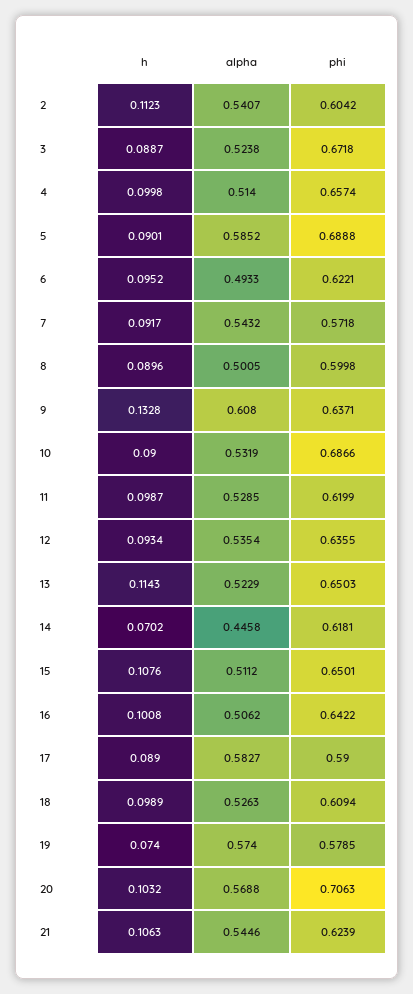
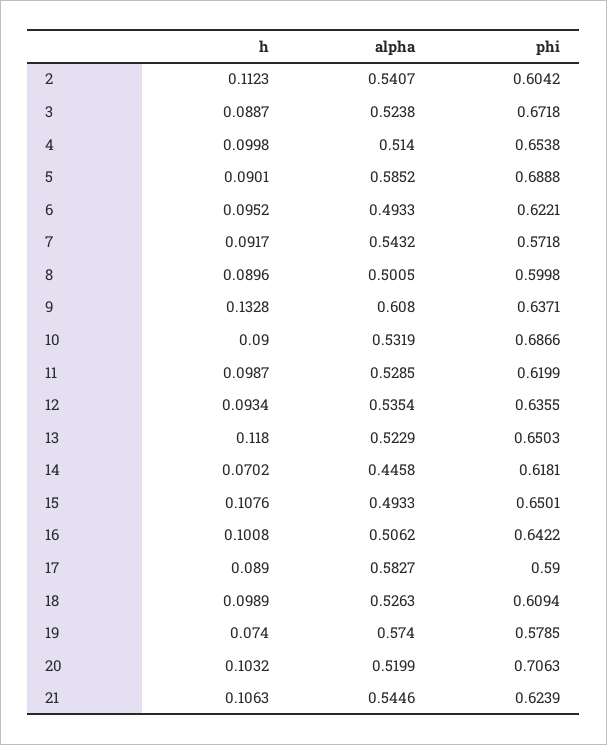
  {
    "h": {
      "2": 0.1123,
      "3": 0.0887,
      "4": 0.0998,
      "5": 0.0901,
      "6": 0.0952,
      "7": 0.0917,
      "8": 0.0896,
      "9": 0.1328,
      "10": 0.09,
      "11": 0.0987,
      "12": 0.0934,
-     "13": 0.1143,
+     "13": 0.118,
      "14": 0.0702,
      "15": 0.1076,
      "16": 0.1008,
      "17": 0.089,
      "18": 0.0989,
      "19": 0.074,
      "20": 0.1032,
      "21": 0.1063
    },
    "alpha": {
      "2": 0.5407,
      "3": 0.5238,
      "4": 0.514,
      "5": 0.5852,
      "6": 0.4933,
      "7": 0.5432,
      "8": 0.5005,
      "9": 0.608,
      "10": 0.5319,
      "11": 0.5285,
      "12": 0.5354,
      "13": 0.5229,
      "14": 0.4458,
-     "15": 0.5112,
+     "15": 0.4933,
      "16": 0.5062,
      "17": 0.5827,
      "18": 0.5263,
      "19": 0.574,
-     "20": 0.5688,
+     "20": 0.5199,
      "21": 0.5446
    },
    "phi": {
      "2": 0.6042,
      "3": 0.6718,
-     "4": 0.6574,
+     "4": 0.6538,
      "5": 0.6888,
      "6": 0.6221,
      "7": 0.5718,
      "8": 0.5998,
      "9": 0.6371,
      "10": 0.6866,
      "11": 0.6199,
      "12": 0.6355,
      "13": 0.6503,
      "14": 0.6181,
      "15": 0.6501,
      "16": 0.6422,
      "17": 0.59,
      "18": 0.6094,
      "19": 0.5785,
      "20": 0.7063,
      "21": 0.6239
    }
  }

